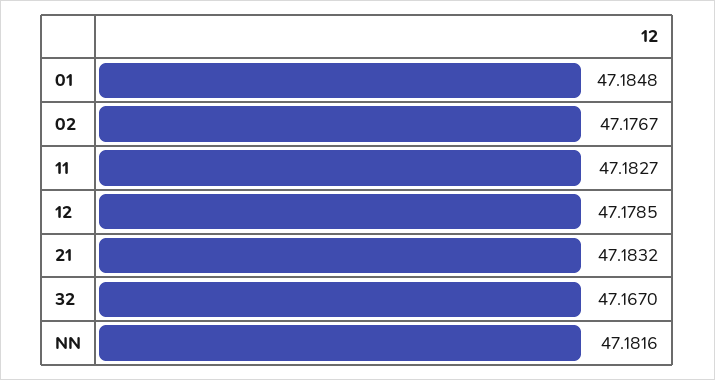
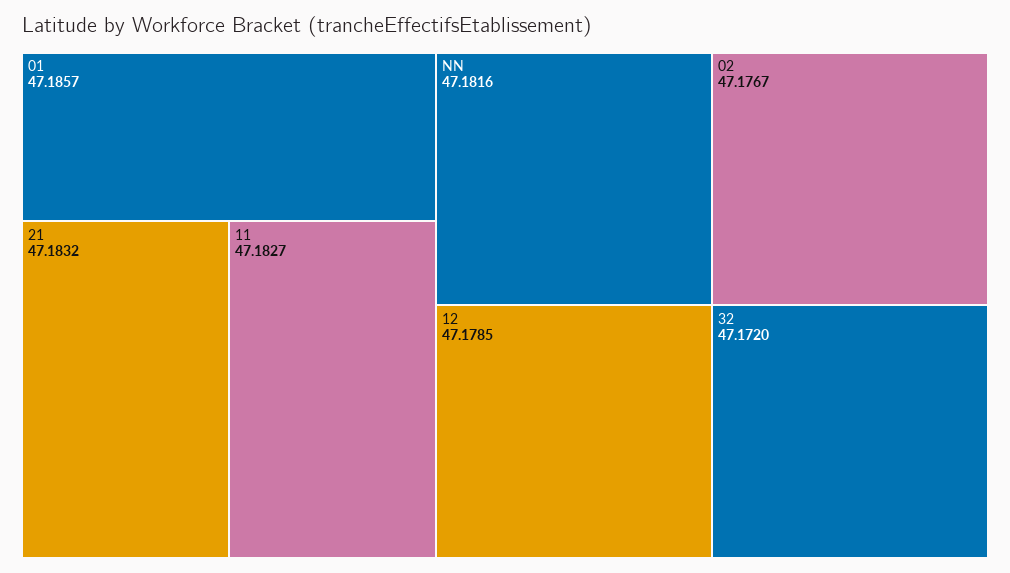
  {
-   "01": 47.1848,
+   "01": 47.1857,
    "02": 47.1767,
    "11": 47.1827,
    "12": 47.1785,
    "21": 47.1832,
-   "32": 47.167,
+   "32": 47.172,
    "NN": 47.1816
  }

